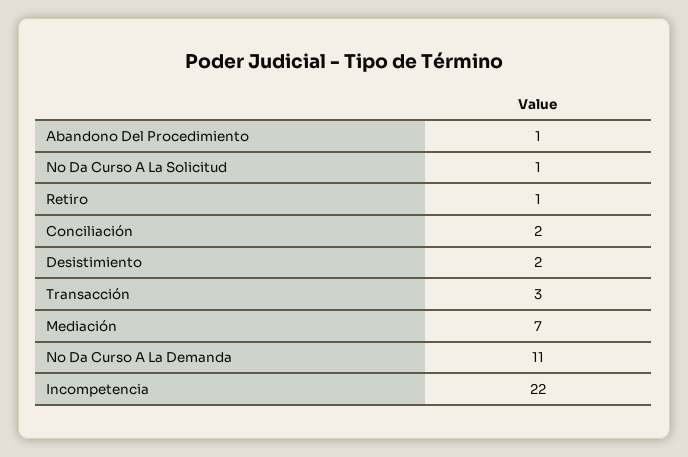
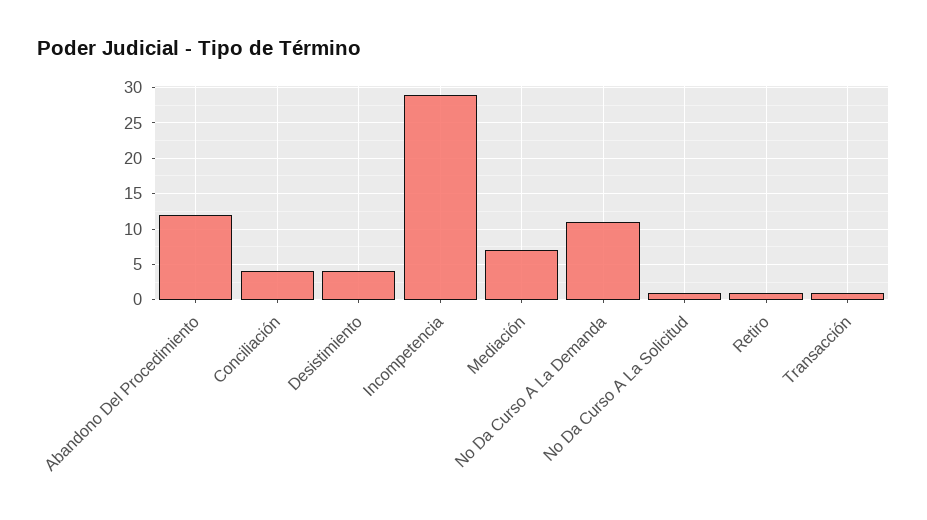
  {
-   "Abandono Del Procedimiento": 1,
+   "Abandono Del Procedimiento": 12,
    "No Da Curso A La Solicitud": 1,
    "Retiro": 1,
-   "Conciliación": 2,
+   "Conciliación": 4,
-   "Desistimiento": 2,
+   "Desistimiento": 4,
-   "Transacción": 3,
+   "Transacción": 1,
    "Mediación": 7,
    "No Da Curso A La Demanda": 11,
-   "Incompetencia": 22
+   "Incompetencia": 29
  }

